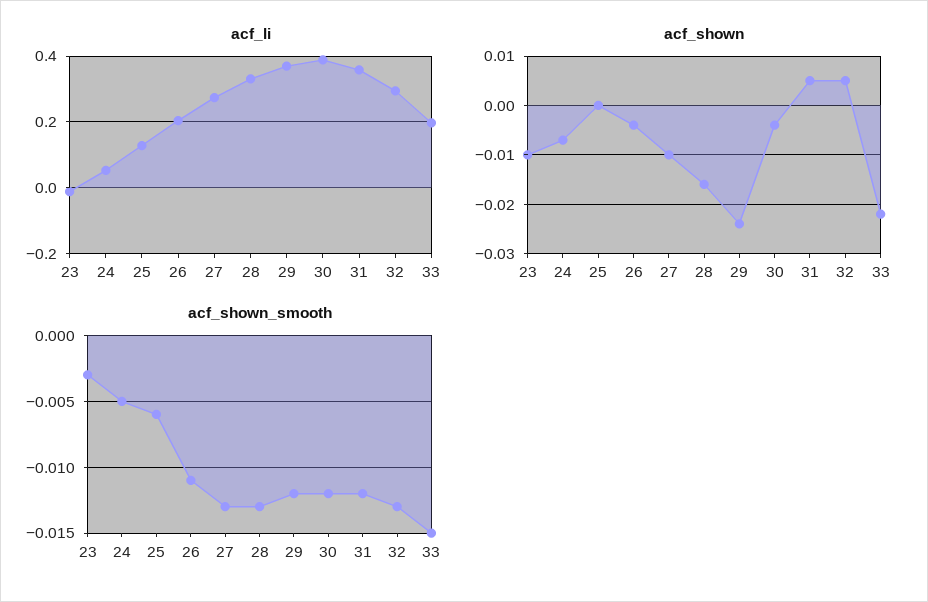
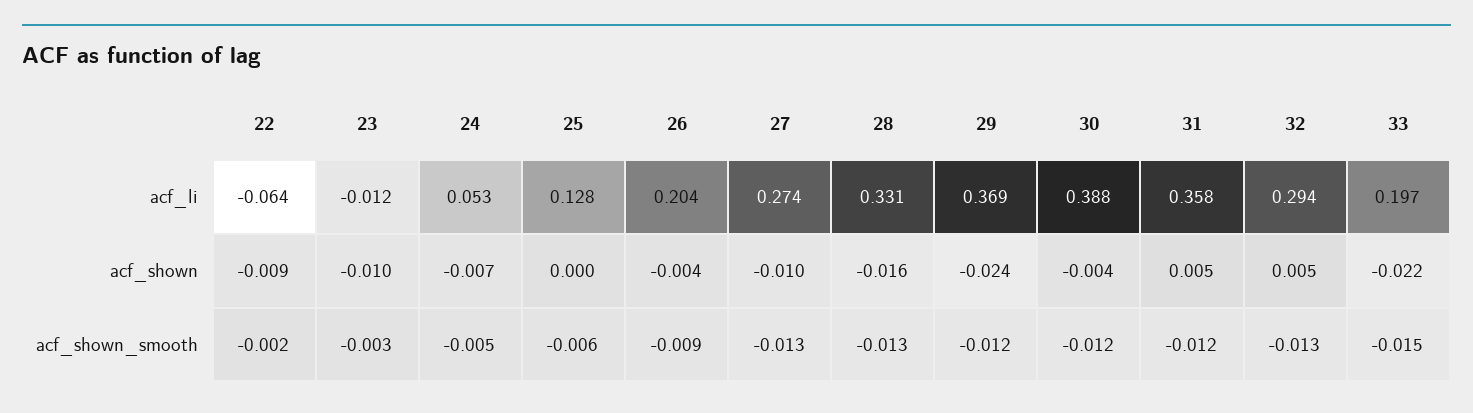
  {
    "acf_li": {
      "23": -0.012,
      "24": 0.053,
      "25": 0.128,
      "26": 0.204,
      "27": 0.274,
      "28": 0.331,
      "29": 0.369,
      "30": 0.388,
      "31": 0.358,
      "32": 0.294,
-     "33": 0.197
+     "33": 0.197,
+     "22": -0.064
    },
    "acf_shown": {
      "23": -0.01,
      "24": -0.007,
      "25": 0,
      "26": -0.004,
      "27": -0.01,
      "28": -0.016,
      "29": -0.024,
      "30": -0.004,
      "31": 0.005,
      "32": 0.005,
-     "33": -0.022
+     "33": -0.022,
+     "22": -0.009
    },
    "acf_shown_smooth": {
      "23": -0.003,
      "24": -0.005,
      "25": -0.006,
-     "26": -0.011,
+     "26": -0.009,
      "27": -0.013,
      "28": -0.013,
      "29": -0.012,
      "30": -0.012,
      "31": -0.012,
      "32": -0.013,
-     "33": -0.015
+     "33": -0.015,
+     "22": -0.002
    }
  }

